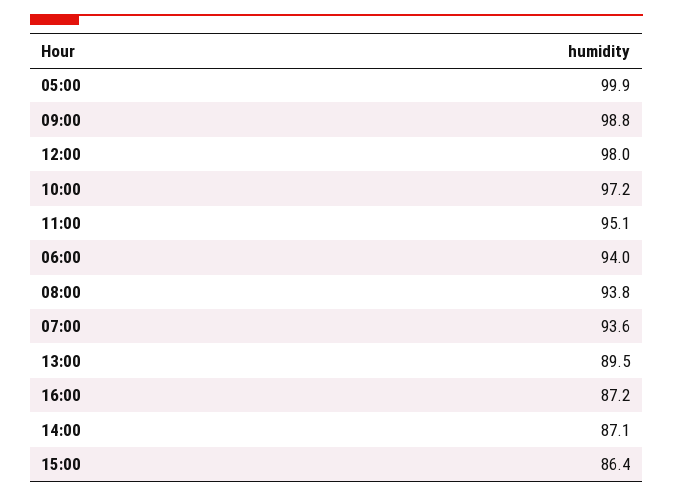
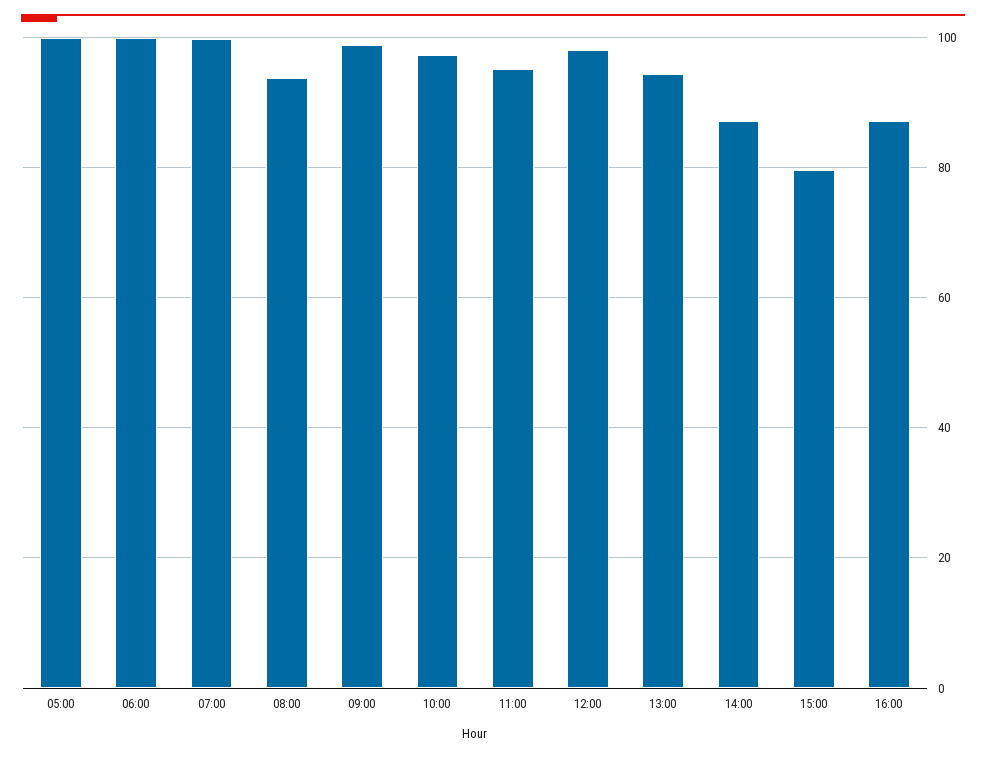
  {
    "05:00": 99.9,
    "09:00": 98.8,
    "12:00": 98,
    "10:00": 97.2,
    "11:00": 95.1,
-   "06:00": 94,
+   "06:00": 100,
    "08:00": 93.8,
-   "07:00": 93.6,
+   "07:00": 100,
-   "13:00": 89.5,
+   "13:00": 94,
    "16:00": 87.2,
    "14:00": 87.1,
-   "15:00": 86.4
+   "15:00": 80
  }

